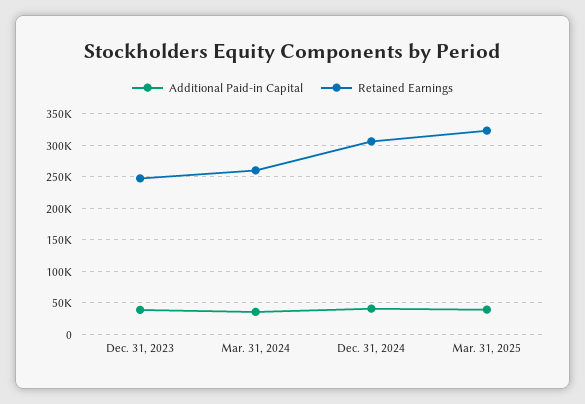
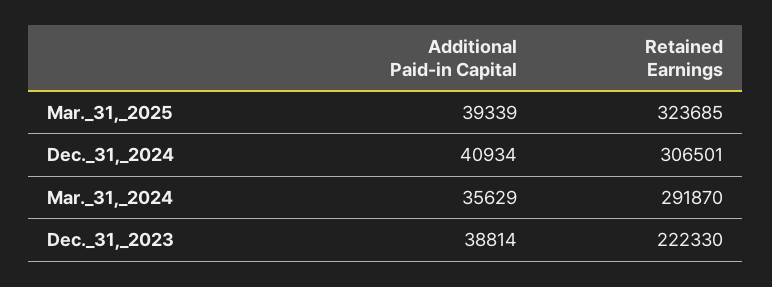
  {
    "Additional Paid-in Capital": {
      "Dec. 31, 2023": 38814,
      "Mar. 31, 2024": 35629,
      "Dec. 31, 2024": 40934,
      "Mar. 31, 2025": 39339
    },
    "Retained Earnings": {
-     "Dec. 31, 2023": 250000,
+     "Dec. 31, 2023": 222330,
-     "Mar. 31, 2024": 260000,
+     "Mar. 31, 2024": 291870,
      "Dec. 31, 2024": 306501,
      "Mar. 31, 2025": 323685
    }
  }

